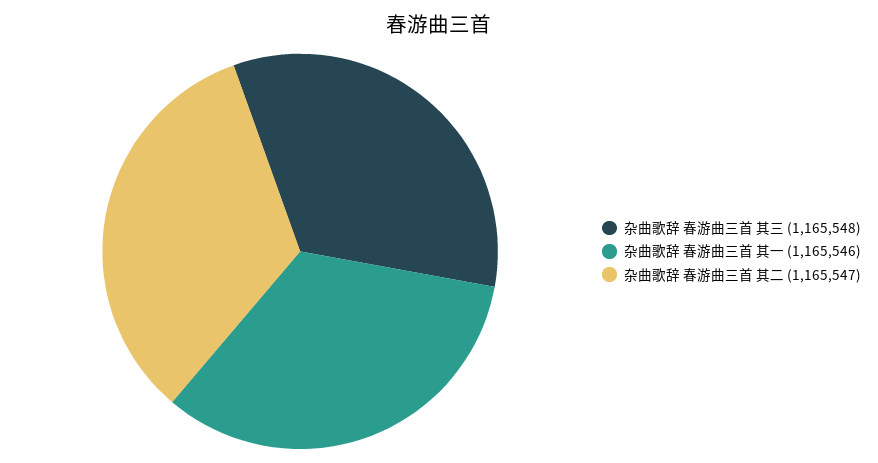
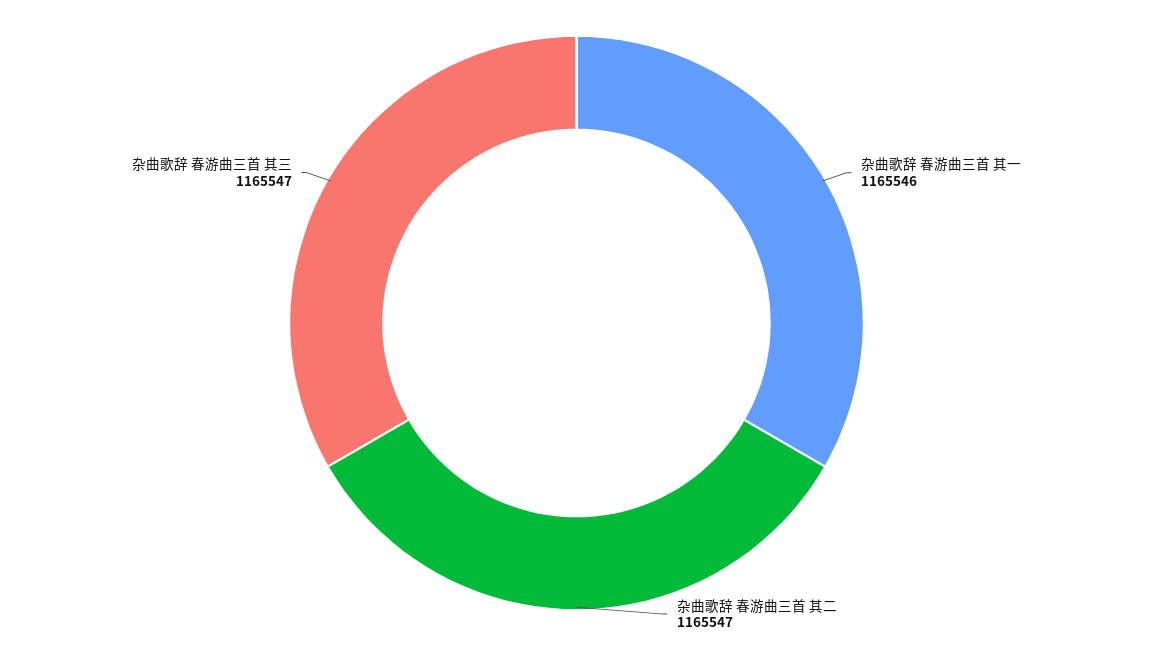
  {
-   "杂曲歌辞 春游曲三首 其三": 1165548,
+   "杂曲歌辞 春游曲三首 其三": 1165547,
    "杂曲歌辞 春游曲三首 其一": 1165546,
    "杂曲歌辞 春游曲三首 其二": 1165547
  }

